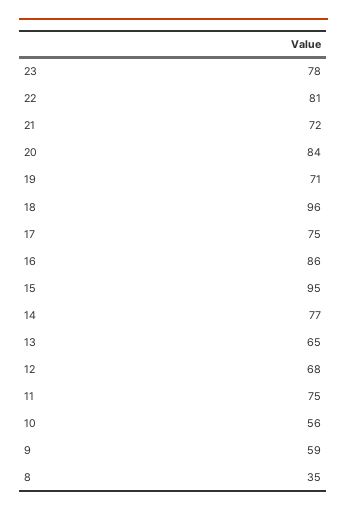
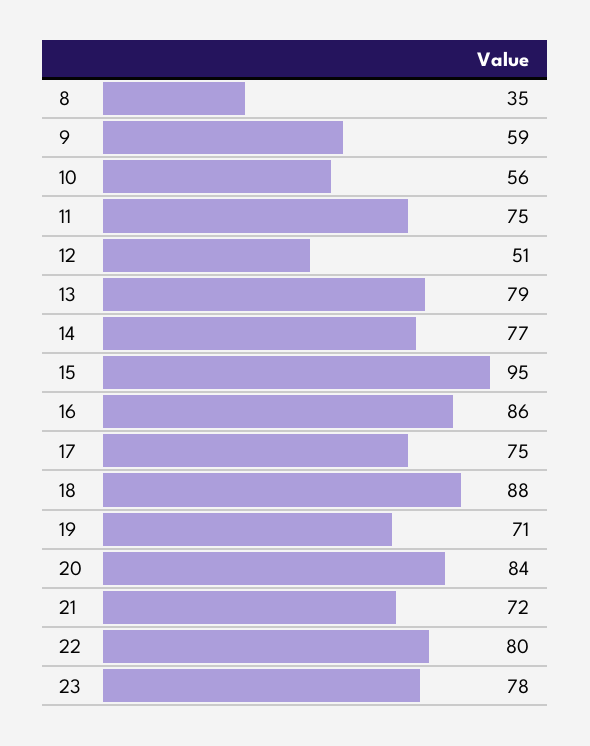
  {
    "23": 78,
-   "22": 81,
+   "22": 80,
    "21": 72,
    "20": 84,
    "19": 71,
-   "18": 96,
+   "18": 88,
    "17": 75,
    "16": 86,
    "15": 95,
    "14": 77,
-   "13": 65,
+   "13": 79,
-   "12": 68,
+   "12": 51,
    "11": 75,
    "10": 56,
    "9": 59,
    "8": 35
  }

